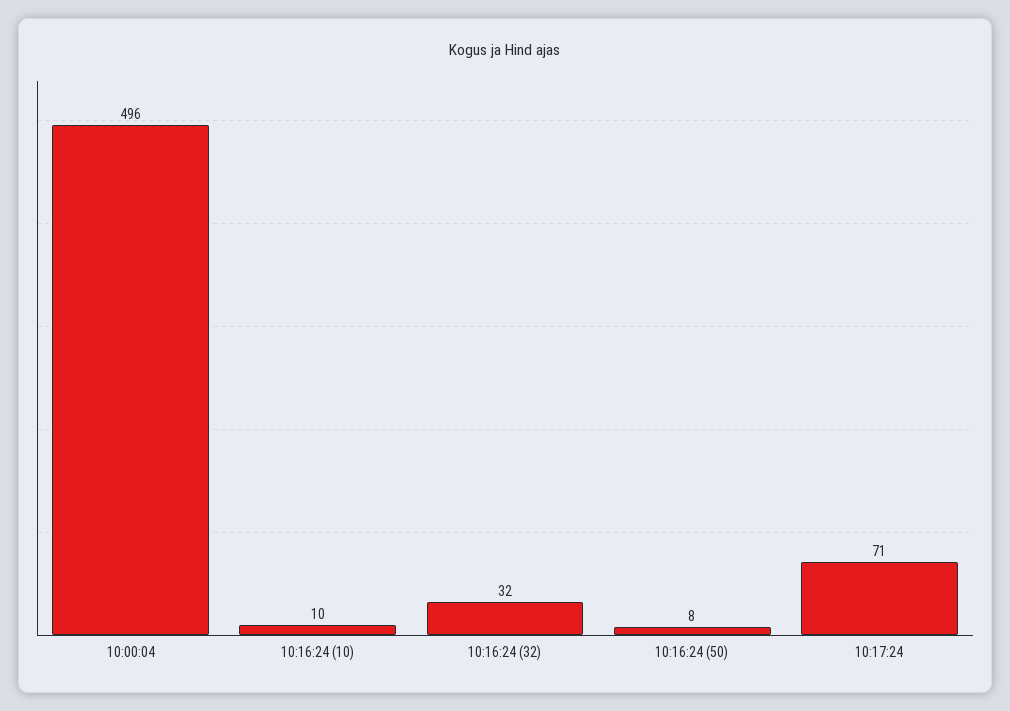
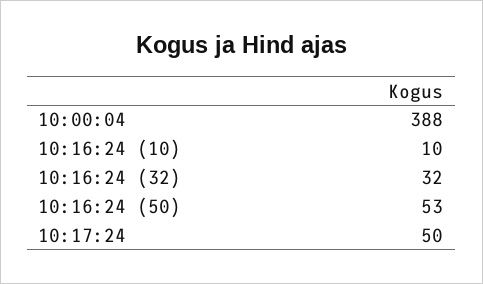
  {
-   "10:00:04": 496,
+   "10:00:04": 388,
    "10:16:24 (10)": 10,
    "10:16:24 (32)": 32,
-   "10:16:24 (50)": 8,
+   "10:16:24 (50)": 53,
-   "10:17:24": 71
+   "10:17:24": 50
  }

